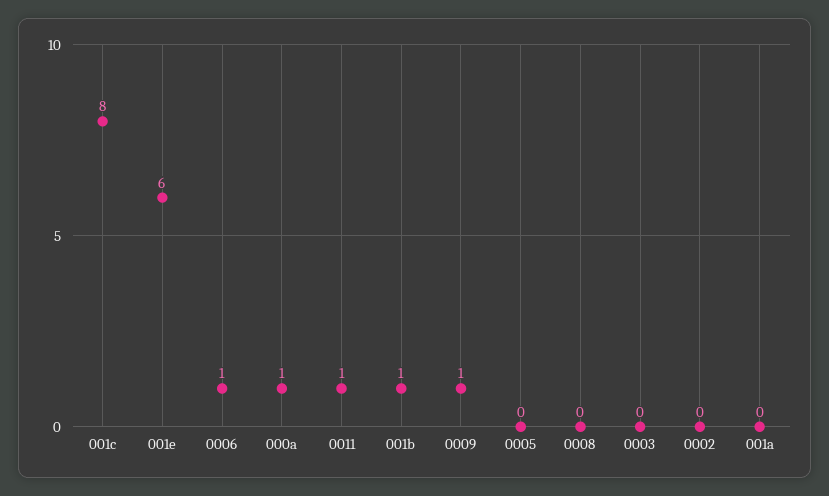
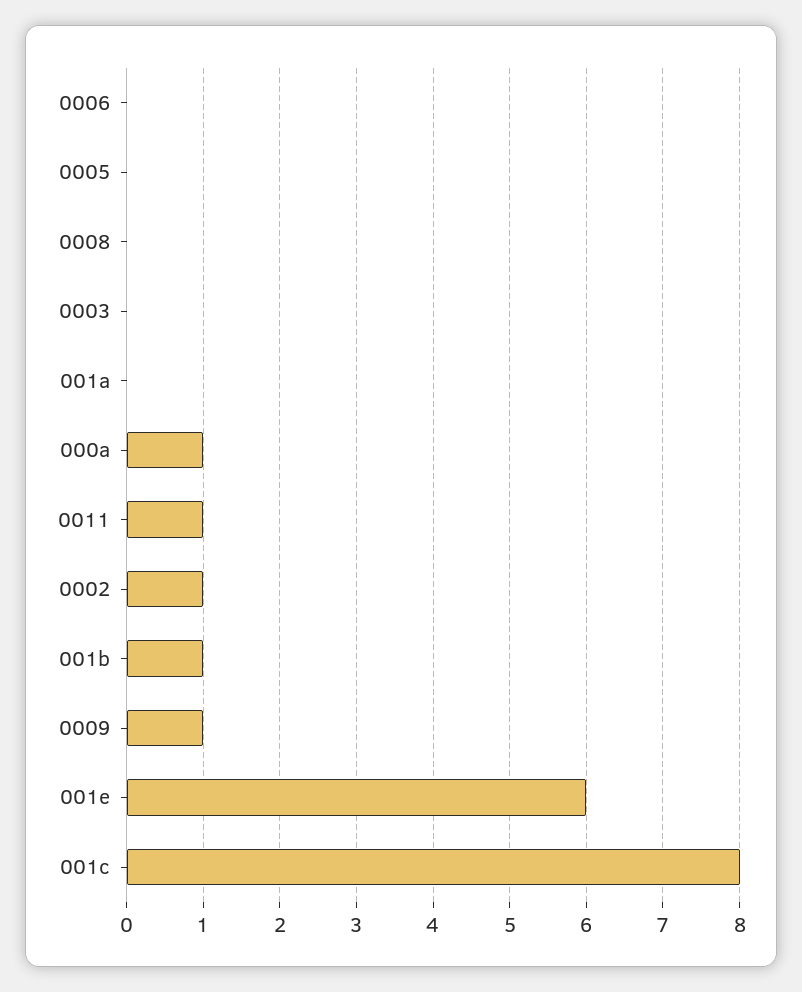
  {
    "001c": 8,
    "001e": 6,
-   "0006": 1,
+   "0006": 0,
    "000a": 1,
    "0011": 1,
    "001b": 1,
    "0009": 1,
    "0005": 0,
    "0008": 0,
    "0003": 0,
-   "0002": 0,
+   "0002": 1,
    "001a": 0
  }

